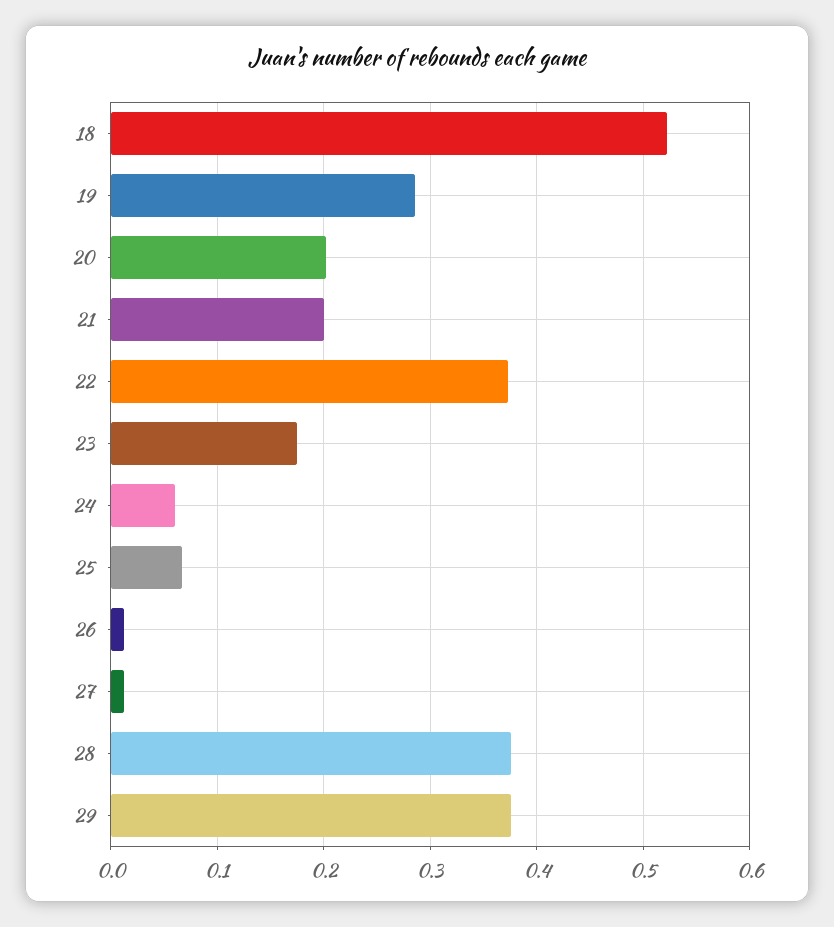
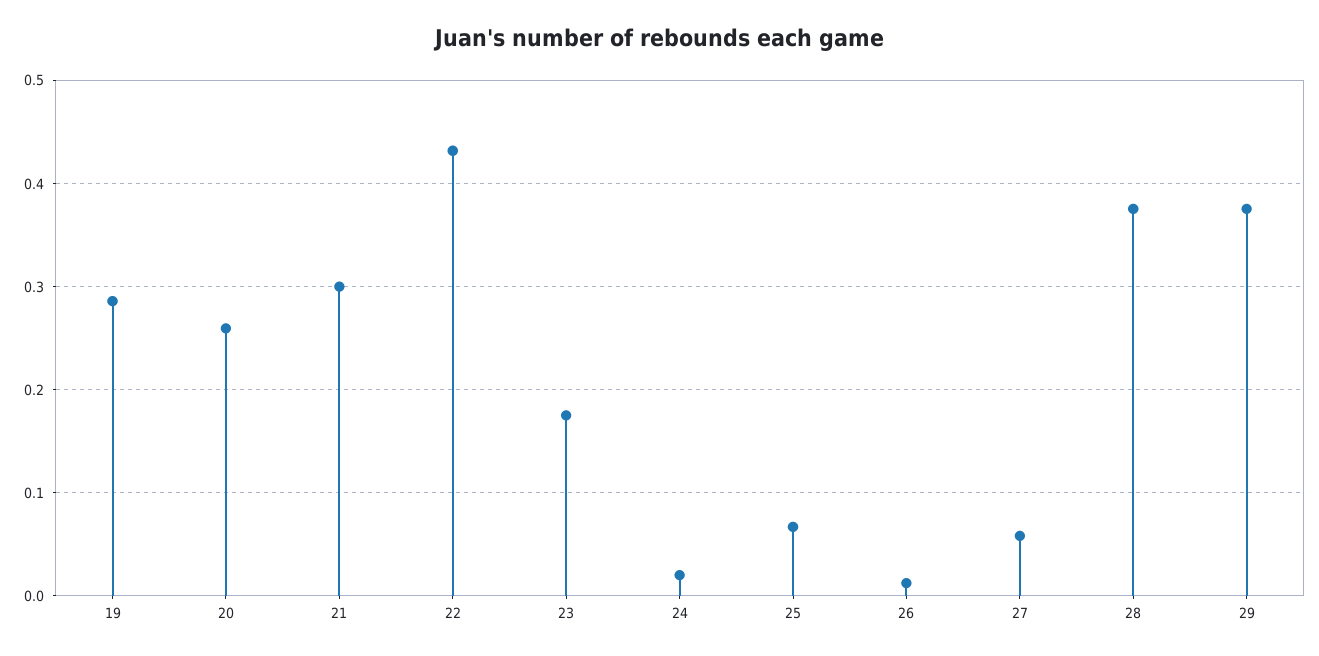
  {
-   "18": 0.52,
    "19": 0.29,
-   "20": 0.2,
+   "20": 0.26,
-   "21": 0.2,
+   "21": 0.3,
-   "22": 0.37,
+   "22": 0.43,
    "23": 0.18,
-   "24": 0.06,
+   "24": 0.02,
    "25": 0.07,
    "26": 0.01,
-   "27": 0.01,
+   "27": 0.06,
    "28": 0.38,
    "29": 0.38
  }

